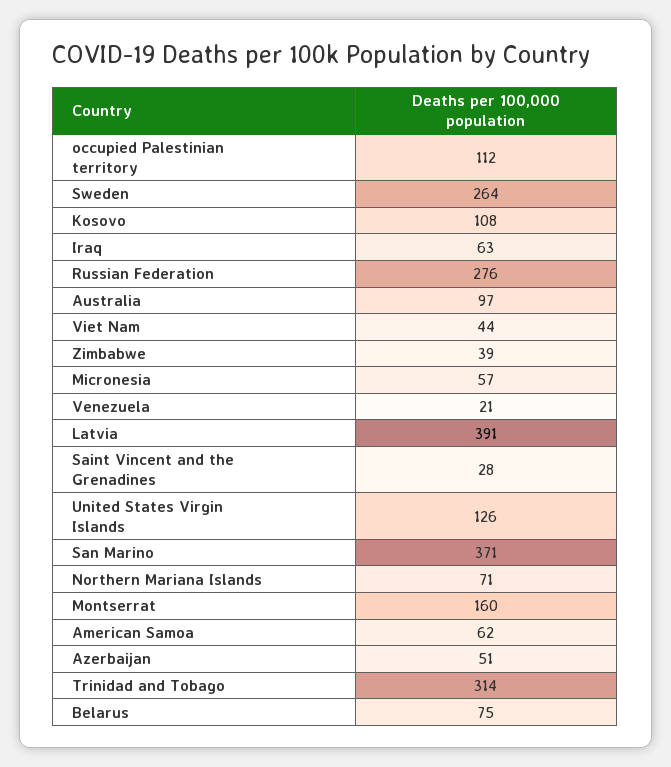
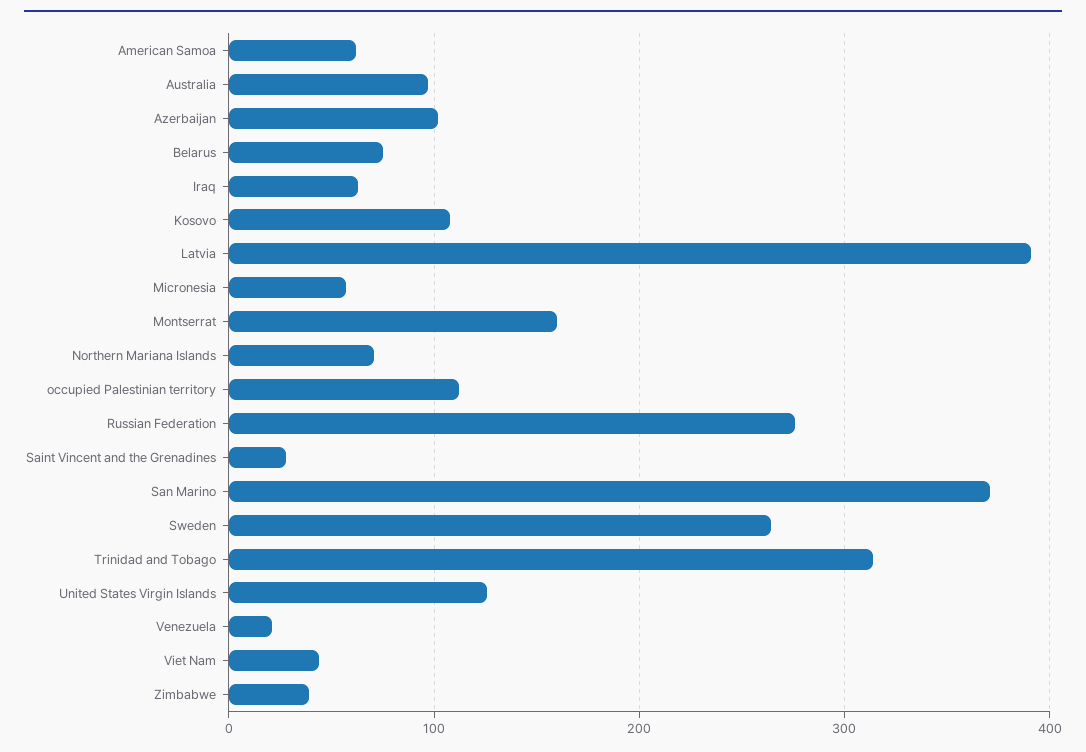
  {
    "occupied Palestinian territory": 112,
    "Sweden": 264,
    "Kosovo": 108,
    "Iraq": 63,
    "Russian Federation": 276,
    "Australia": 97,
    "Viet Nam": 44,
    "Zimbabwe": 39,
    "Micronesia": 57,
    "Venezuela": 21,
    "Latvia": 391,
    "Saint Vincent and the Grenadines": 28,
    "United States Virgin Islands": 126,
    "San Marino": 371,
    "Northern Mariana Islands": 71,
    "Montserrat": 160,
    "American Samoa": 62,
-   "Azerbaijan": 51,
+   "Azerbaijan": 100,
    "Trinidad and Tobago": 314,
    "Belarus": 75
  }

